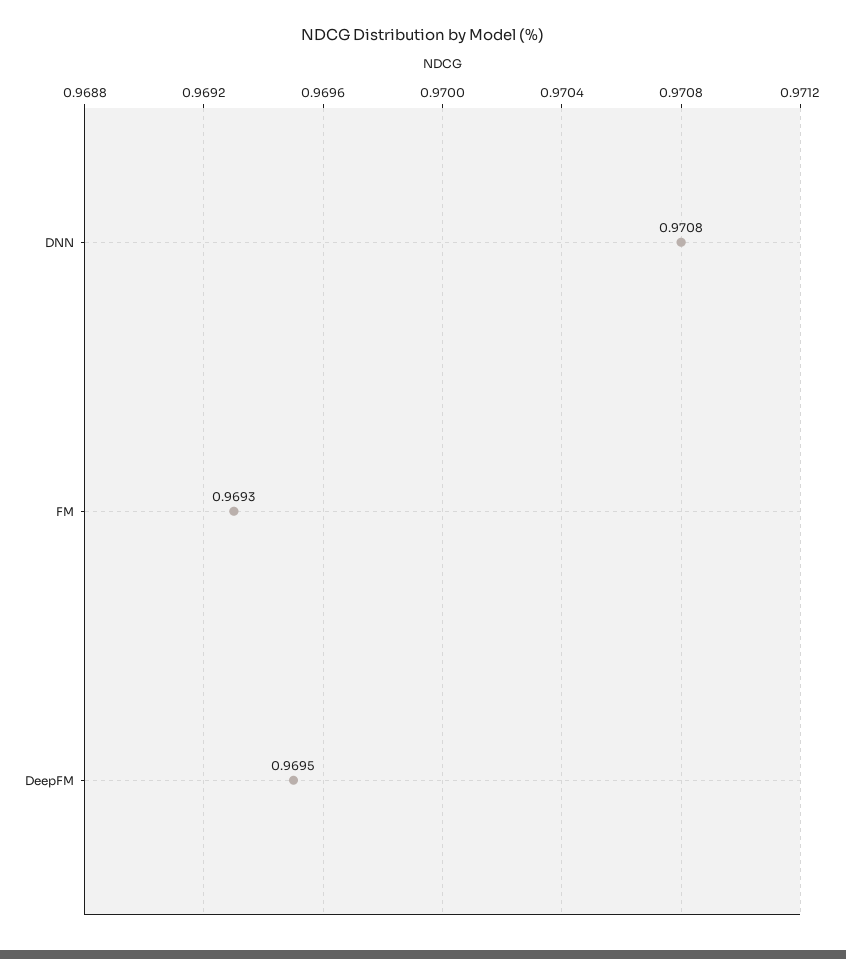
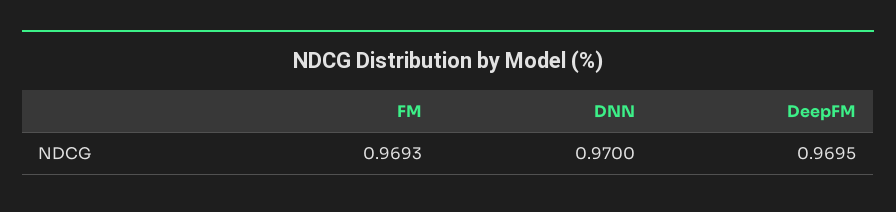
  {
-   "DNN": 0.9708,
+   "DNN": 0.97,
    "FM": 0.9693,
    "DeepFM": 0.9695
  }

